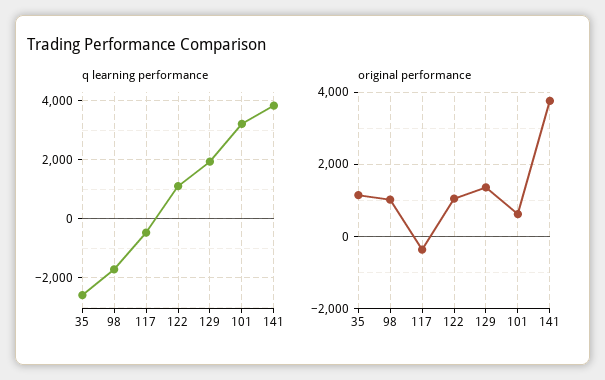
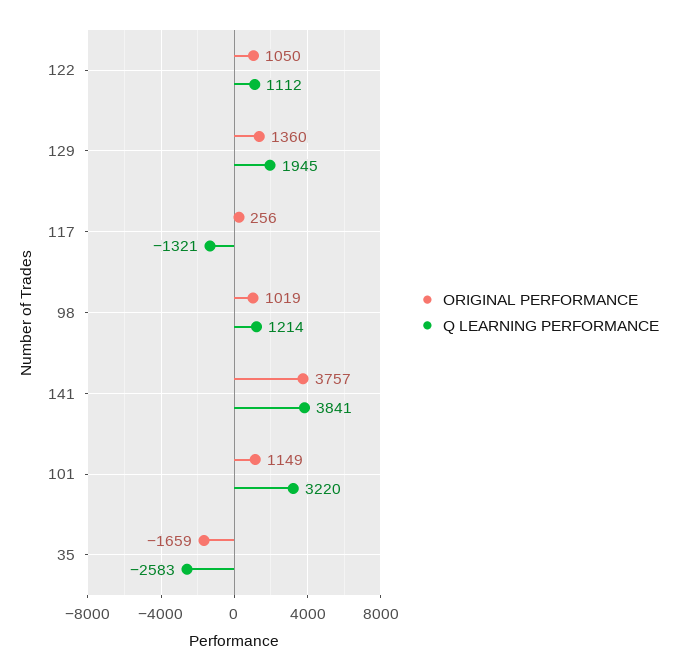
  {
    "q learning performance": {
      "35": -2583,
-     "98": -1750,
+     "98": 1214,
-     "117": -500,
+     "117": -1321,
      "122": 1112,
      "129": 1945,
      "101": 3220,
      "141": 3841
    },
    "original performance": {
-     "35": 1200,
+     "35": -1659,
      "98": 1019,
-     "117": -400,
+     "117": 256,
      "122": 1050,
      "129": 1360,
-     "101": 600,
+     "101": 1149,
      "141": 3757
    }
  }

